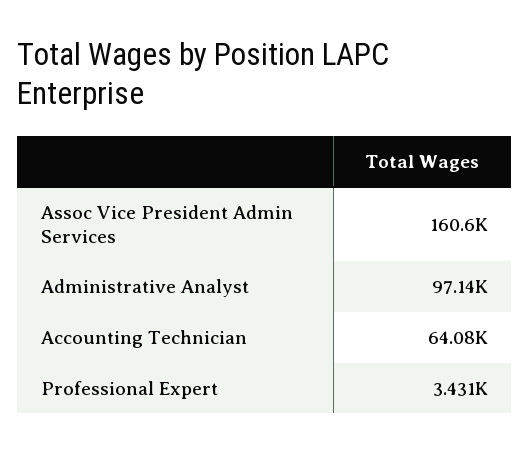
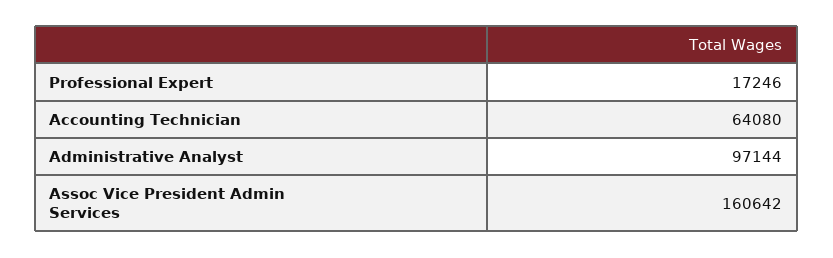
  {
    "Assoc Vice President Admin Services": 160642,
    "Administrative Analyst": 97144,
    "Accounting Technician": 64080,
-   "Professional Expert": 3431
+   "Professional Expert": 17246
  }

